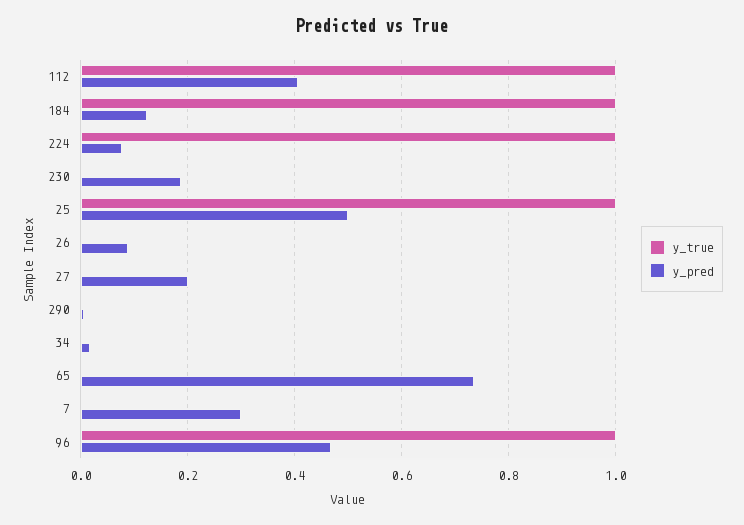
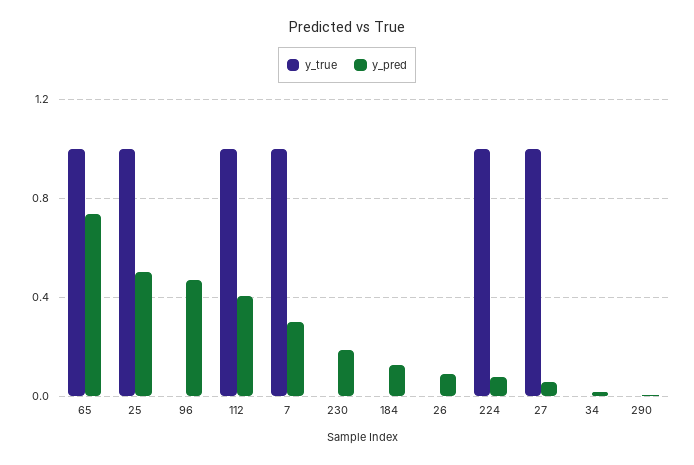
  {
    "y_true": {
      "112": 1,
-     "184": 1,
+     "184": 0,
      "224": 1,
      "230": 0,
      "25": 1,
      "26": 0,
-     "27": 0,
+     "27": 1,
      "290": 0,
      "34": 0,
-     "65": 0,
+     "65": 1,
-     "7": 0,
+     "7": 1,
-     "96": 1
+     "96": 0
    },
    "y_pred": {
      "112": 0.4,
      "184": 0.12,
      "224": 0.08,
      "230": 0.18,
      "25": 0.5,
      "26": 0.08,
-     "27": 0.2,
+     "27": 0.05,
      "290": 0,
      "34": 0.02,
      "65": 0.74,
      "7": 0.3,
      "96": 0.46
    }
  }

